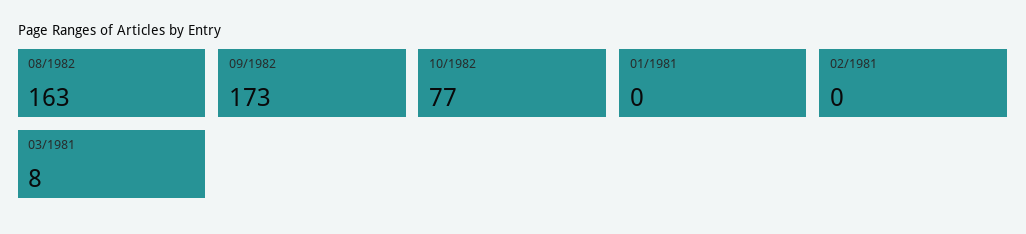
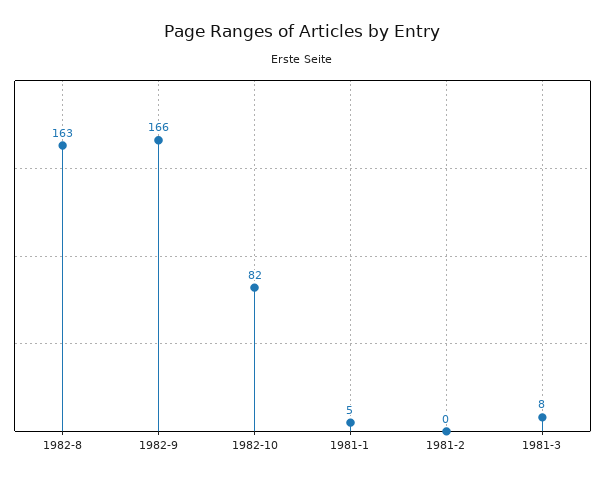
  {
    "08/1982": 163,
-   "09/1982": 173,
+   "09/1982": 166,
-   "10/1982": 77,
+   "10/1982": 82,
-   "01/1981": 0,
+   "01/1981": 5,
    "02/1981": 0,
    "03/1981": 8
  }

